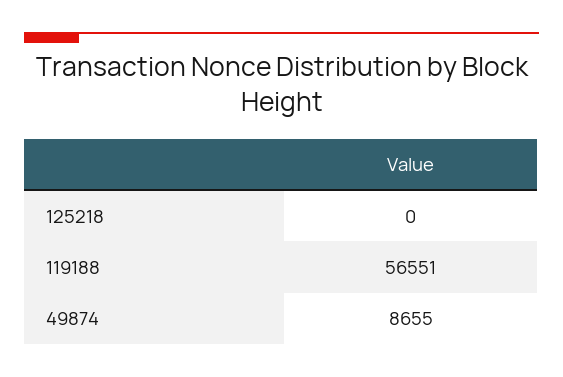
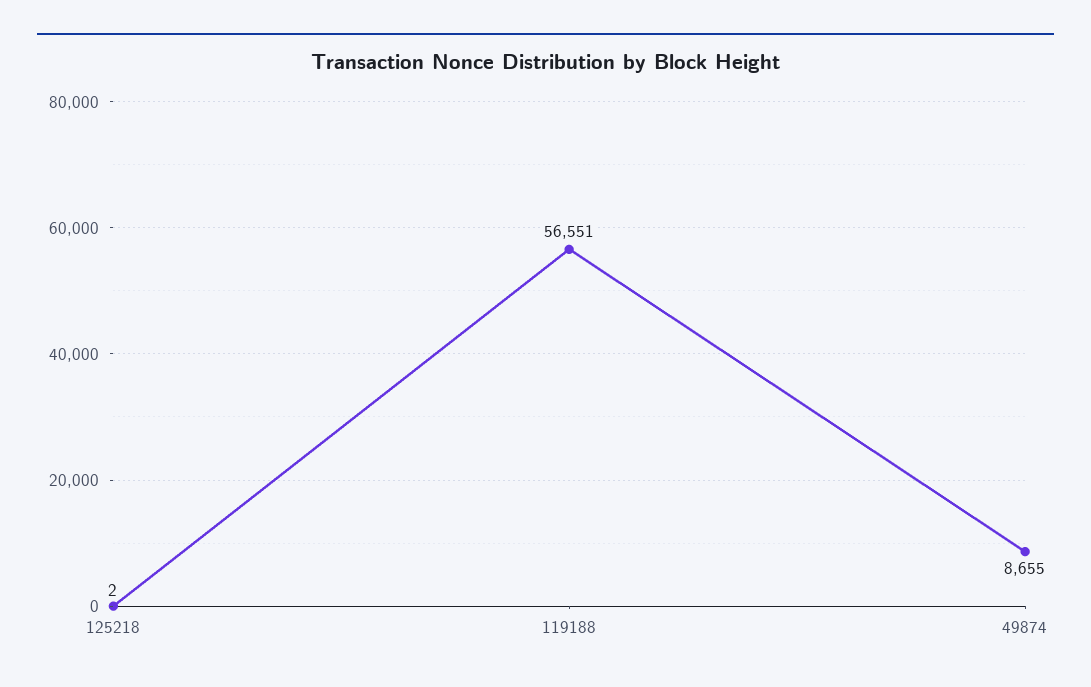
  {
-   "125218": 0,
+   "125218": 2,
    "119188": 56551,
    "49874": 8655
  }

